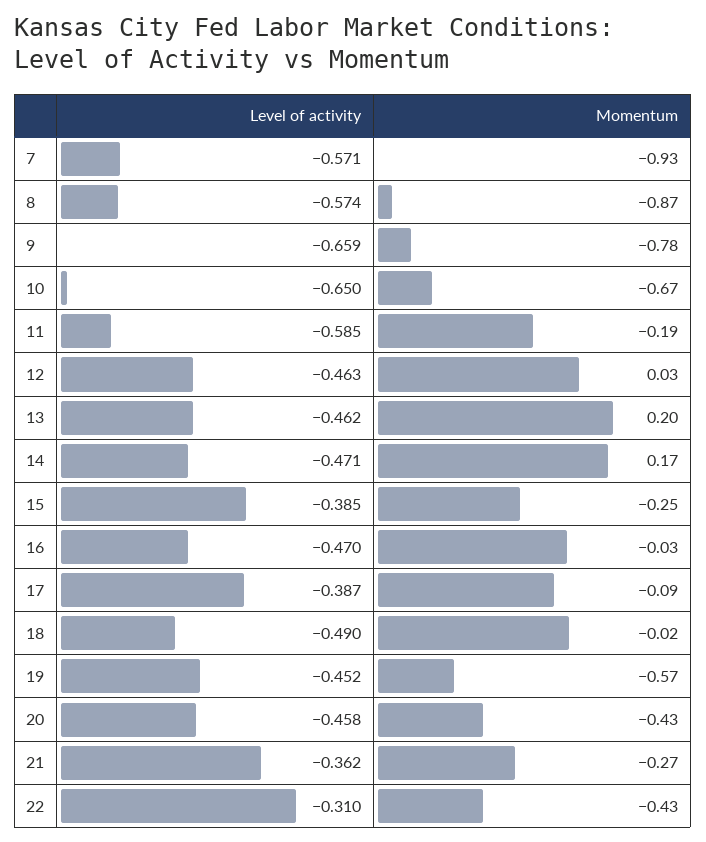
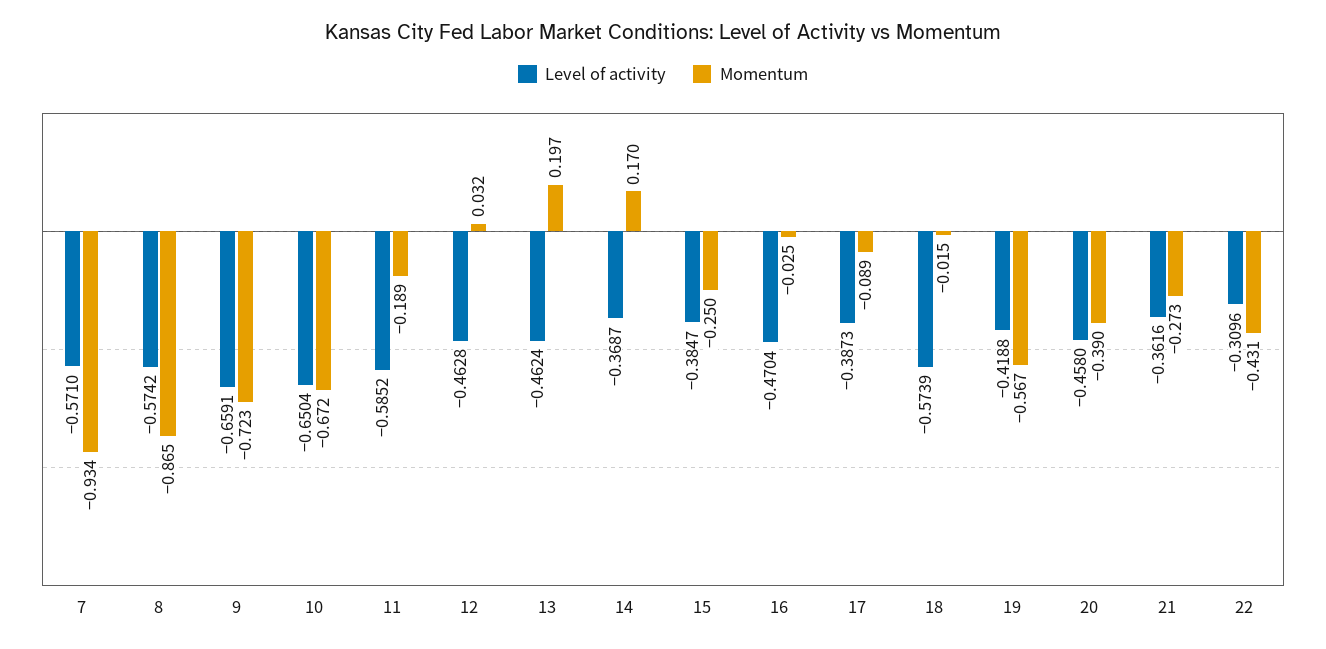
  {
    "Level of activity": {
      "7": -0.571,
      "8": -0.5742,
      "9": -0.6591,
      "10": -0.6504,
      "11": -0.5852,
      "12": -0.4628,
      "13": -0.4624,
-     "14": -0.471,
+     "14": -0.3687,
      "15": -0.3847,
      "16": -0.4704,
      "17": -0.3873,
-     "18": -0.49,
+     "18": -0.5739,
-     "19": -0.452,
+     "19": -0.4188,
      "20": -0.458,
      "21": -0.3616,
      "22": -0.3096
    },
    "Momentum": {
      "7": -0.934,
      "8": -0.865,
-     "9": -0.78,
+     "9": -0.723,
      "10": -0.672,
      "11": -0.189,
      "12": 0.032,
      "13": 0.197,
      "14": 0.17,
      "15": -0.25,
      "16": -0.025,
      "17": -0.089,
      "18": -0.015,
      "19": -0.567,
-     "20": -0.43,
+     "20": -0.39,
      "21": -0.273,
      "22": -0.431
    }
  }

